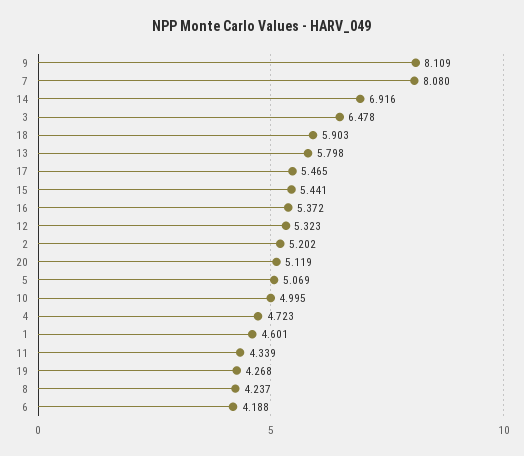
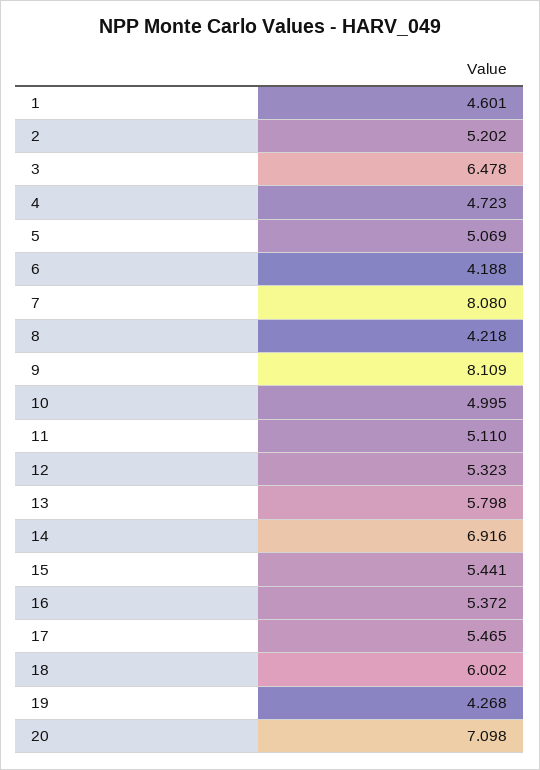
  {
    "9": 8.109,
    "7": 8.08,
    "14": 6.916,
    "3": 6.478,
-   "18": 5.903,
+   "18": 6.002,
    "13": 5.798,
    "17": 5.465,
    "15": 5.441,
    "16": 5.372,
    "12": 5.323,
    "2": 5.202,
-   "20": 5.119,
+   "20": 7.098,
    "5": 5.069,
    "10": 4.995,
    "4": 4.723,
    "1": 4.601,
-   "11": 4.339,
+   "11": 5.11,
    "19": 4.268,
-   "8": 4.237,
+   "8": 4.218,
    "6": 4.188
  }

